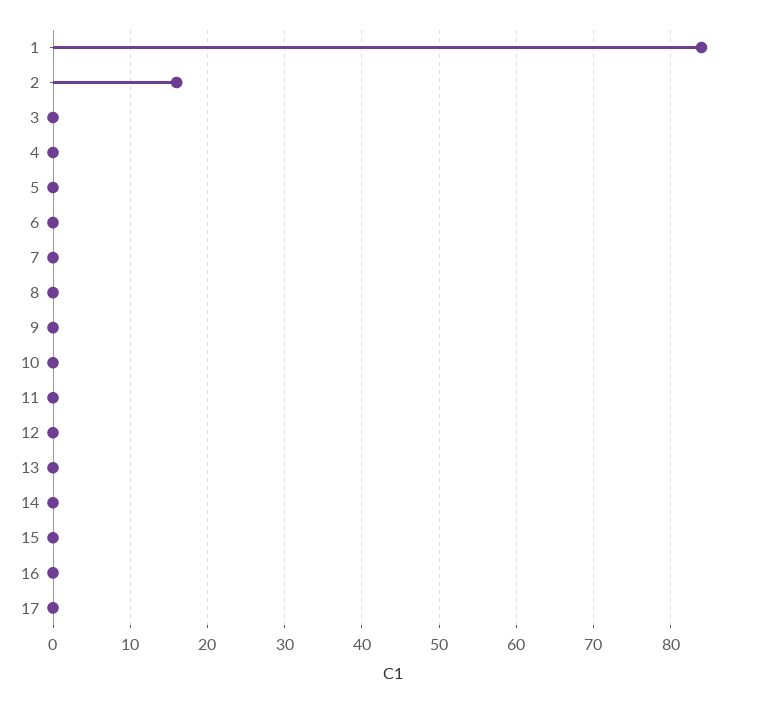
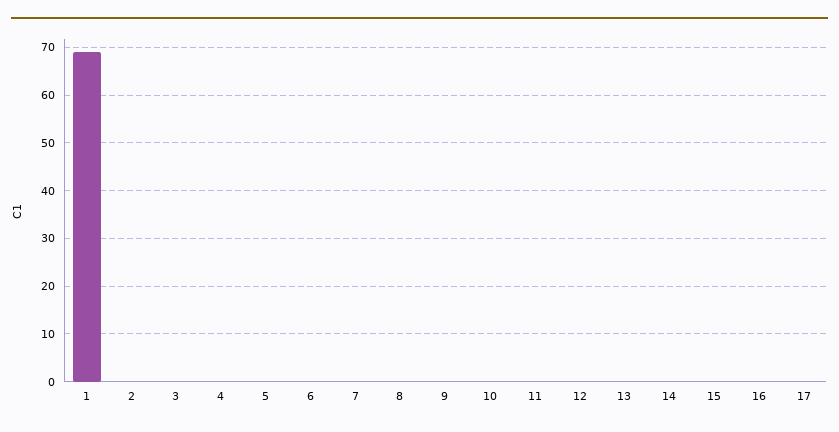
  {
-   "1": 84,
+   "1": 70,
-   "2": 16,
+   "2": 0,
    "3": 0,
    "4": 0,
    "5": 0,
    "6": 0,
    "7": 0,
    "8": 0,
    "9": 0,
    "10": 0,
    "11": 0,
    "12": 0,
    "13": 0,
    "14": 0,
    "15": 0,
    "16": 0,
    "17": 0
  }

